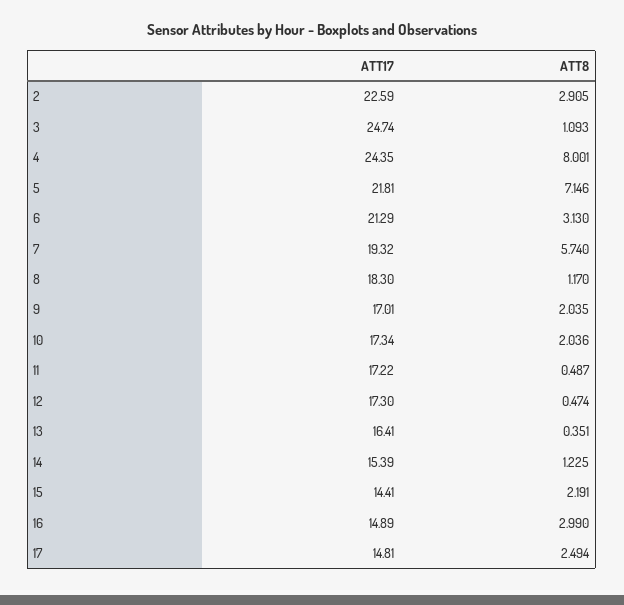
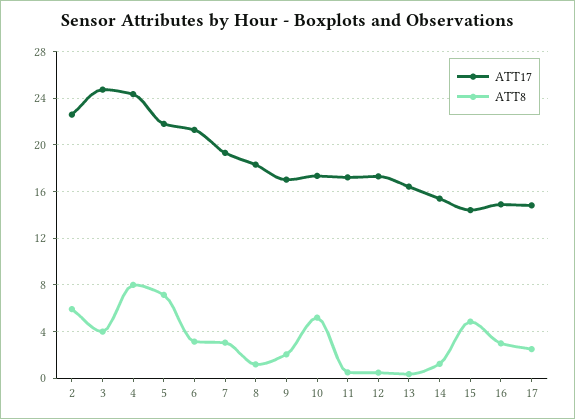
  {
    "ATT17": {
      "2": 22.59,
      "3": 24.74,
      "4": 24.35,
      "5": 21.81,
      "6": 21.29,
      "7": 19.32,
      "8": 18.3,
      "9": 17.01,
      "10": 17.34,
      "11": 17.22,
      "12": 17.3,
      "13": 16.41,
      "14": 15.39,
      "15": 14.41,
      "16": 14.89,
      "17": 14.81
    },
    "ATT8": {
-     "2": 2.905,
+     "2": 6,
-     "3": 1.093,
+     "3": 4,
      "4": 8.001,
      "5": 7.146,
      "6": 3.13,
-     "7": 5.74,
+     "7": 3,
      "8": 1.17,
      "9": 2.035,
-     "10": 2.036,
+     "10": 5,
      "11": 0.487,
      "12": 0.474,
      "13": 0.351,
      "14": 1.225,
-     "15": 2.191,
+     "15": 5,
      "16": 2.99,
      "17": 2.494
    }
  }

